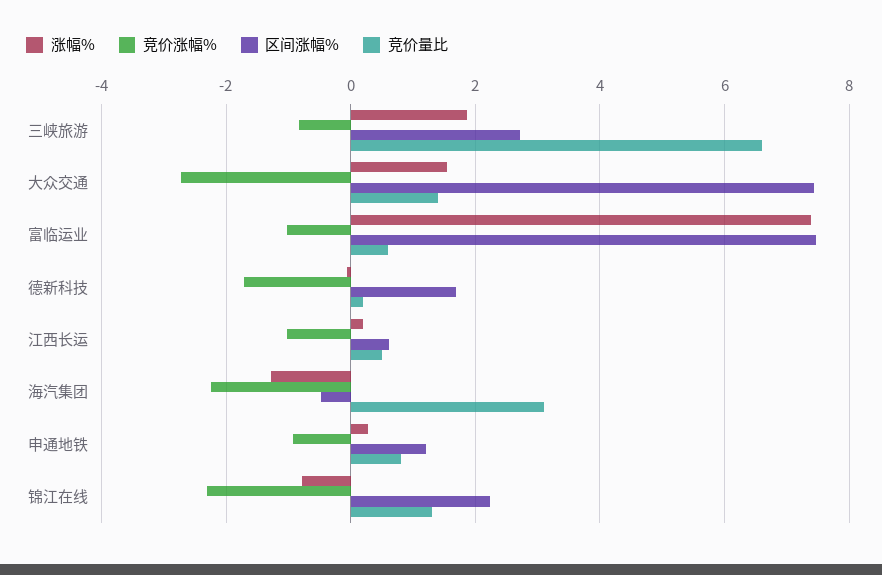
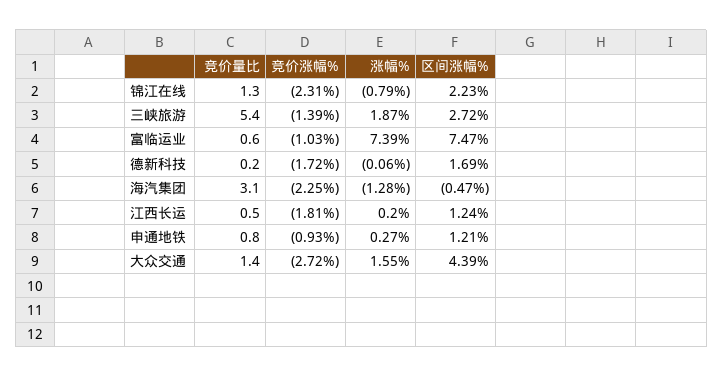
  {
    "涨幅%": {
      "三峡旅游": 1.87,
      "大众交通": 1.55,
      "富临运业": 7.39,
      "德新科技": -0.06,
      "江西长运": 0.2,
      "海汽集团": -1.28,
      "申通地铁": 0.27,
      "锦江在线": -0.79
    },
    "竞价涨幅%": {
-     "三峡旅游": -0.8,
+     "三峡旅游": -1.39,
      "大众交通": -2.72,
      "富临运业": -1.03,
      "德新科技": -1.72,
-     "江西长运": -1,
+     "江西长运": -1.81,
      "海汽集团": -2.25,
      "申通地铁": -0.93,
      "锦江在线": -2.31
    },
    "区间涨幅%": {
      "三峡旅游": 2.72,
-     "大众交通": 7.4,
+     "大众交通": 4.39,
      "富临运业": 7.47,
      "德新科技": 1.69,
-     "江西长运": 0.6,
+     "江西长运": 1.24,
      "海汽集团": -0.47,
      "申通地铁": 1.21,
      "锦江在线": 2.23
    },
    "竞价量比": {
-     "三峡旅游": 6.6,
+     "三峡旅游": 5.4,
      "大众交通": 1.4,
      "富临运业": 0.6,
      "德新科技": 0.2,
      "江西长运": 0.5,
      "海汽集团": 3.1,
      "申通地铁": 0.8,
      "锦江在线": 1.3
    }
  }

